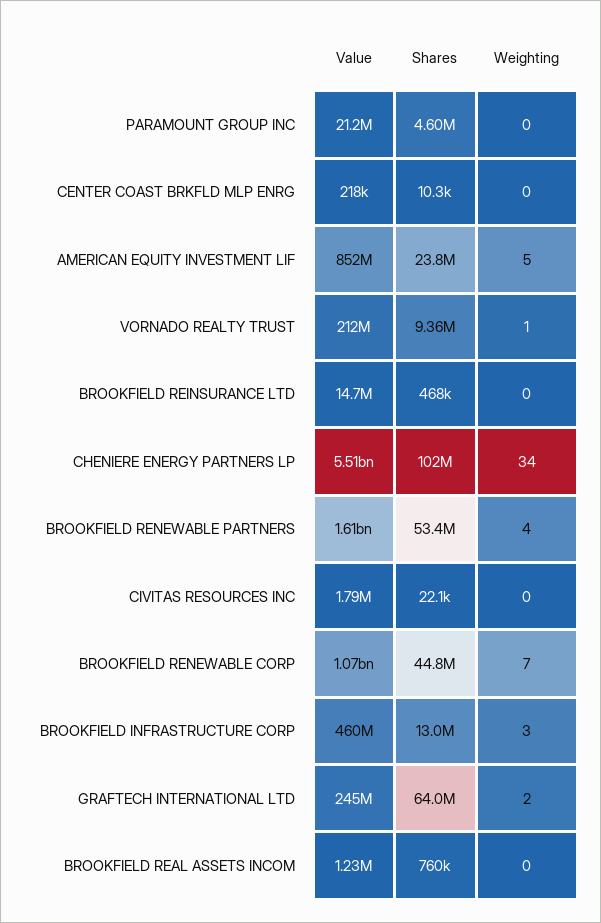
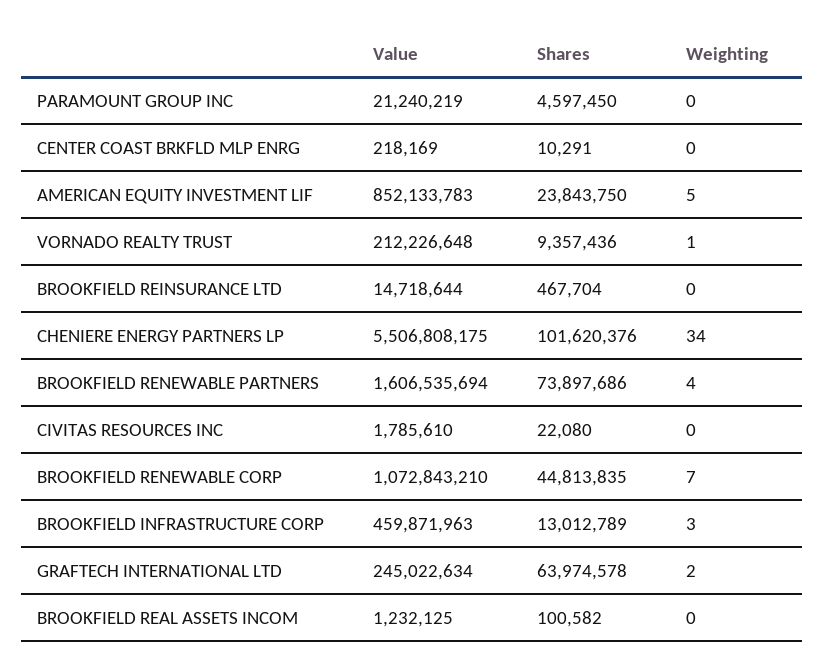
  {
    "Value": {
      "PARAMOUNT GROUP INC": 21240219,
      "CENTER COAST BRKFLD MLP ENRG": 218169,
      "AMERICAN EQUITY INVESTMENT LIF": 852133783,
      "VORNADO REALTY TRUST": 212226648,
      "BROOKFIELD REINSURANCE LTD": 14718644,
      "CHENIERE ENERGY PARTNERS LP": 5506808175,
      "BROOKFIELD RENEWABLE PARTNERS": 1606535694,
      "CIVITAS RESOURCES INC": 1785610,
      "BROOKFIELD RENEWABLE CORP": 1072843210,
      "BROOKFIELD INFRASTRUCTURE CORP": 459871963,
      "GRAFTECH INTERNATIONAL LTD": 245022634,
      "BROOKFIELD REAL ASSETS INCOM": 1232125
    },
    "Shares": {
      "PARAMOUNT GROUP INC": 4597450,
      "CENTER COAST BRKFLD MLP ENRG": 10291,
      "AMERICAN EQUITY INVESTMENT LIF": 23843750,
      "VORNADO REALTY TRUST": 9357436,
      "BROOKFIELD REINSURANCE LTD": 467704,
      "CHENIERE ENERGY PARTNERS LP": 101620376,
-     "BROOKFIELD RENEWABLE PARTNERS": 53400000,
+     "BROOKFIELD RENEWABLE PARTNERS": 73897686,
      "CIVITAS RESOURCES INC": 22080,
      "BROOKFIELD RENEWABLE CORP": 44813835,
      "BROOKFIELD INFRASTRUCTURE CORP": 13012789,
      "GRAFTECH INTERNATIONAL LTD": 63974578,
-     "BROOKFIELD REAL ASSETS INCOM": 760000
+     "BROOKFIELD REAL ASSETS INCOM": 100582
    },
    "Weighting": {
      "PARAMOUNT GROUP INC": 0,
      "CENTER COAST BRKFLD MLP ENRG": 0,
      "AMERICAN EQUITY INVESTMENT LIF": 5,
      "VORNADO REALTY TRUST": 1,
      "BROOKFIELD REINSURANCE LTD": 0,
      "CHENIERE ENERGY PARTNERS LP": 34,
      "BROOKFIELD RENEWABLE PARTNERS": 4,
      "CIVITAS RESOURCES INC": 0,
      "BROOKFIELD RENEWABLE CORP": 7,
      "BROOKFIELD INFRASTRUCTURE CORP": 3,
      "GRAFTECH INTERNATIONAL LTD": 2,
      "BROOKFIELD REAL ASSETS INCOM": 0
    }
  }

